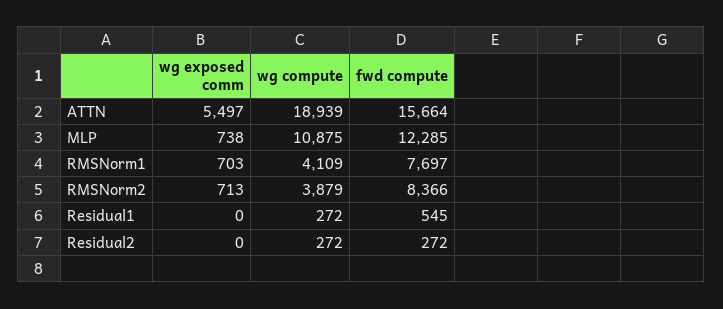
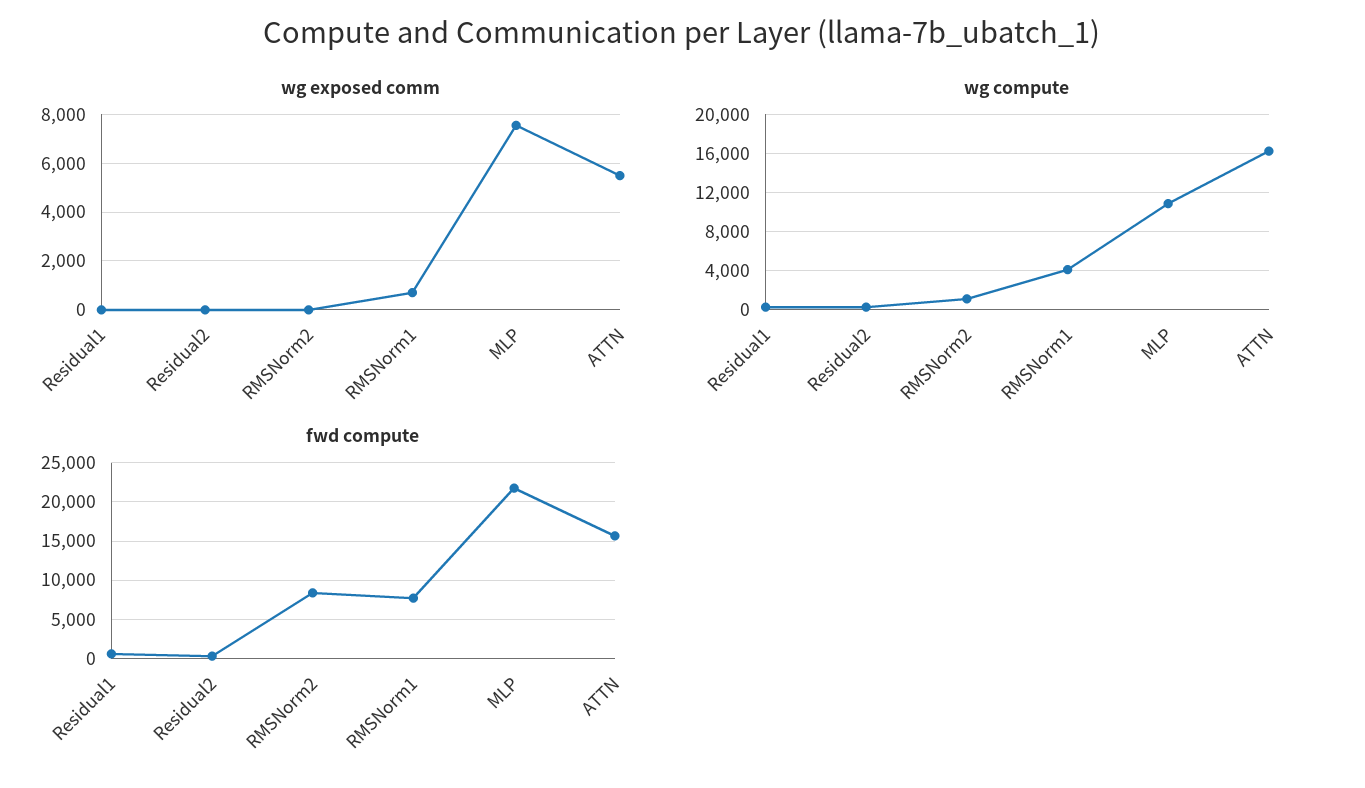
  {
    "wg exposed comm": {
      "ATTN": 5497,
-     "MLP": 738,
+     "MLP": 7500,
      "RMSNorm1": 703,
-     "RMSNorm2": 713,
+     "RMSNorm2": 0,
      "Residual1": 0,
      "Residual2": 0
    },
    "wg compute": {
-     "ATTN": 18939,
+     "ATTN": 16000,
      "MLP": 10875,
      "RMSNorm1": 4109,
-     "RMSNorm2": 3879,
+     "RMSNorm2": 1000,
      "Residual1": 272,
      "Residual2": 272
    },
    "fwd compute": {
      "ATTN": 15664,
-     "MLP": 12285,
+     "MLP": 22000,
      "RMSNorm1": 7697,
      "RMSNorm2": 8366,
      "Residual1": 545,
      "Residual2": 272
    }
  }

